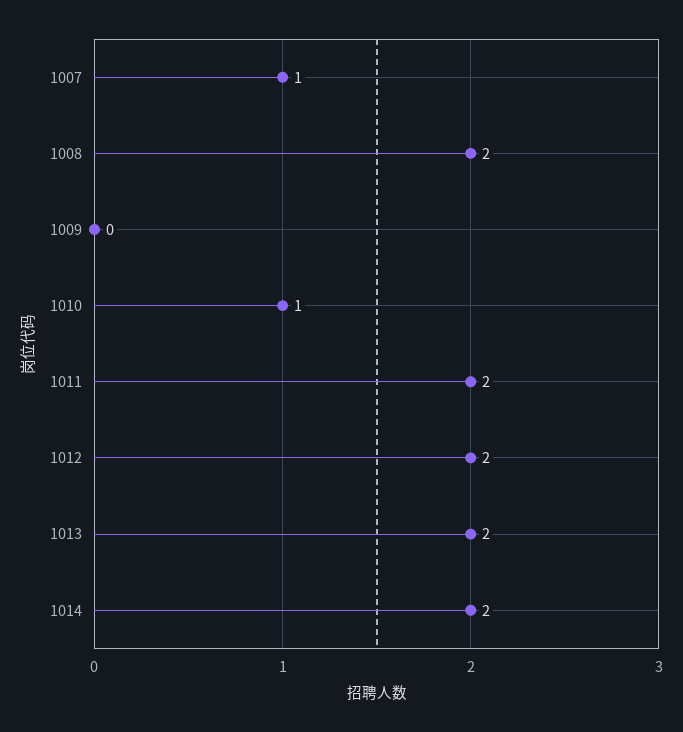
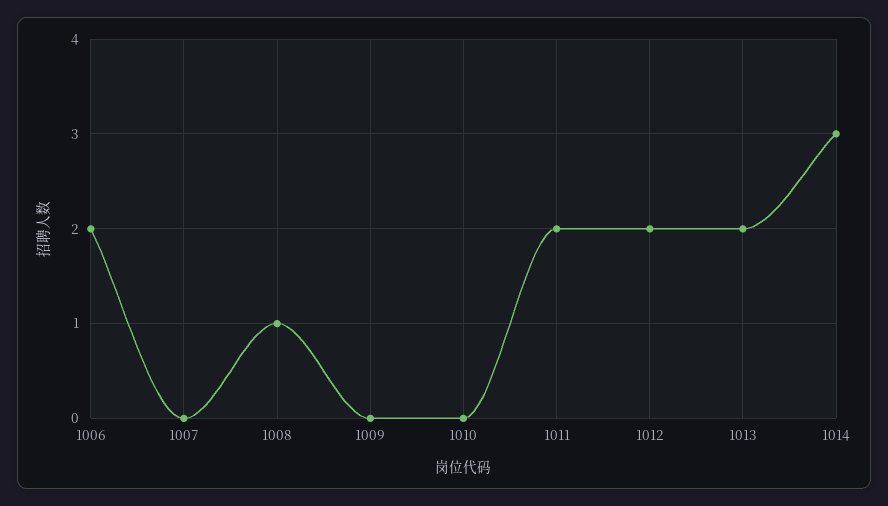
  {
-   "1007": 1,
+   "1007": 0,
-   "1008": 2,
+   "1008": 1,
    "1009": 0,
-   "1010": 1,
+   "1010": 0,
    "1011": 2,
    "1012": 2,
    "1013": 2,
-   "1014": 2
+   "1014": 3,
+   "1006": 2
  }

